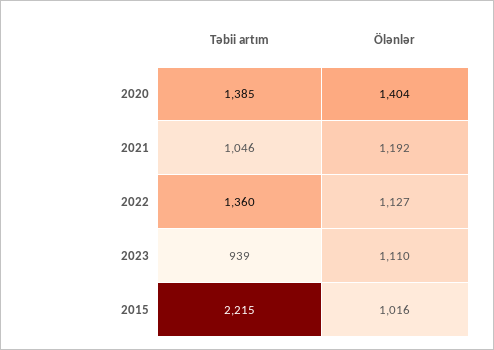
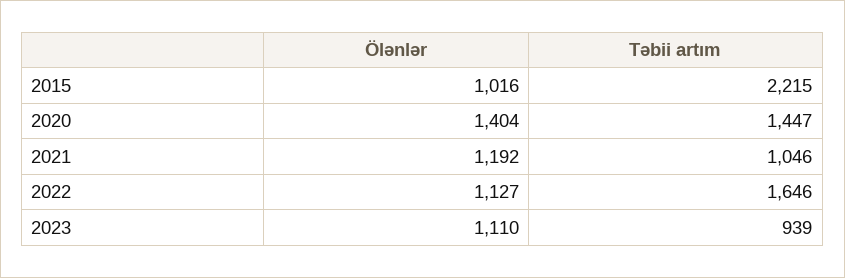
  {
    "Təbii artım": {
-     "2020": 1385,
+     "2020": 1447,
      "2021": 1046,
-     "2022": 1360,
+     "2022": 1646,
      "2023": 939,
      "2015": 2215
    },
    "Ölənlər": {
      "2020": 1404,
      "2021": 1192,
      "2022": 1127,
      "2023": 1110,
      "2015": 1016
    }
  }

